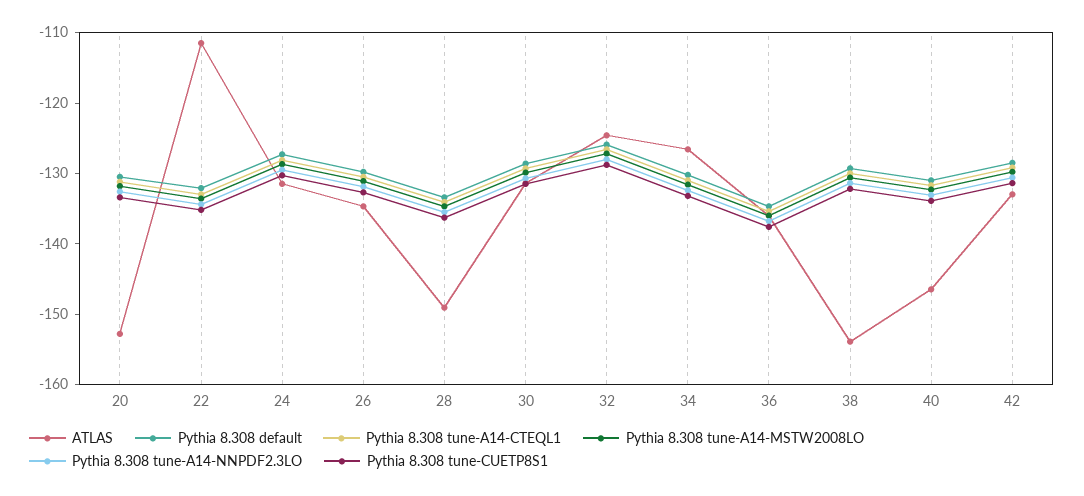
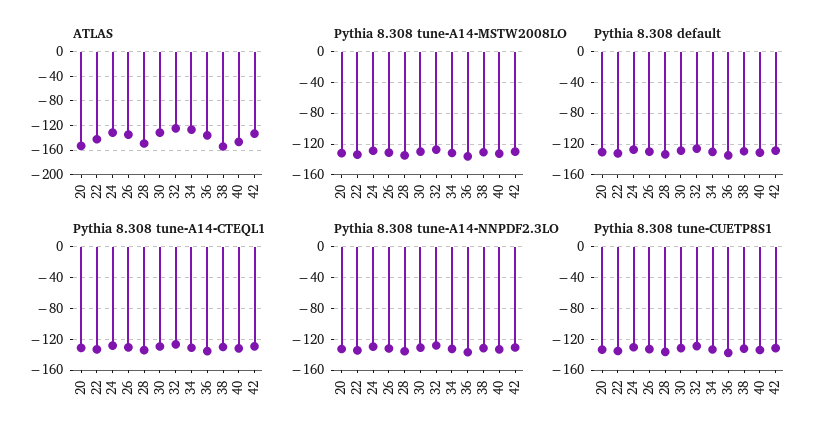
  {
    "ATLAS": {
      "20": -152,
-     "22": -112,
+     "22": -140,
      "24": -132,
      "26": -134,
      "28": -150,
      "30": -132,
      "32": -124,
      "34": -126,
      "36": -136,
      "38": -154,
      "40": -146,
      "42": -134
    },
    "Pythia 8.308 default": {
      "20": -130,
      "22": -132,
      "24": -128,
      "26": -130,
      "28": -134,
      "30": -128,
      "32": -126,
      "34": -130,
      "36": -134,
      "38": -130,
      "40": -132,
      "42": -128
    },
    "Pythia 8.308 tune-A14-CTEQL1": {
      "20": -132,
      "22": -134,
      "24": -128,
      "26": -130,
      "28": -134,
      "30": -130,
      "32": -126,
      "34": -132,
      "36": -136,
      "38": -130,
      "40": -132,
      "42": -130
    },
    "Pythia 8.308 tune-A14-MSTW2008LO": {
      "20": -132,
      "22": -134,
      "24": -128,
      "26": -132,
      "28": -134,
      "30": -130,
      "32": -128,
      "34": -132,
      "36": -136,
      "38": -130,
      "40": -132,
      "42": -130
    },
    "Pythia 8.308 tune-A14-NNPDF2.3LO": {
      "20": -132,
      "22": -134,
      "24": -130,
      "26": -132,
      "28": -136,
      "30": -130,
      "32": -128,
      "34": -132,
      "36": -136,
      "38": -132,
      "40": -134,
      "42": -130
    },
    "Pythia 8.308 tune-CUETP8S1": {
      "20": -134,
      "22": -136,
      "24": -130,
      "26": -132,
      "28": -136,
      "30": -132,
      "32": -128,
      "34": -134,
      "36": -138,
      "38": -132,
      "40": -134,
      "42": -132
    }
  }

